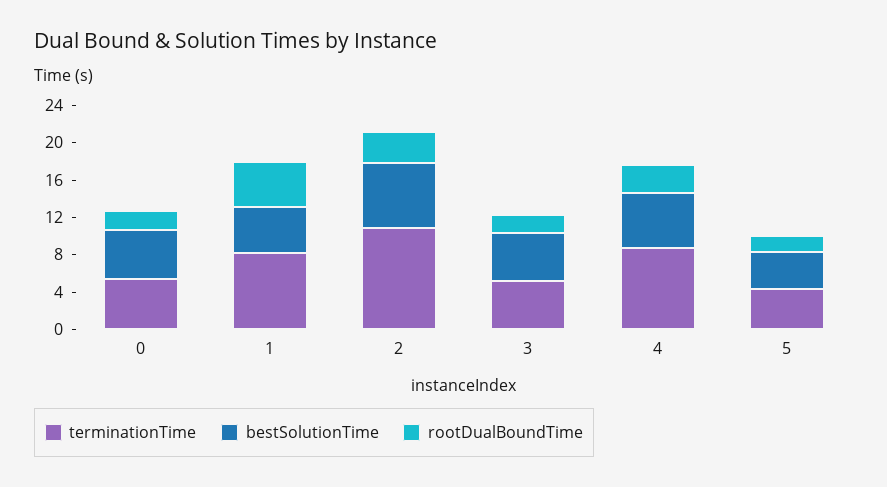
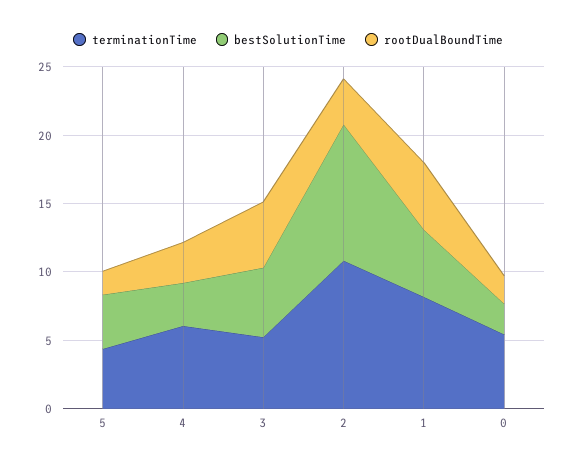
  {
    "terminationTime": {
      "0": 5,
      "1": 8,
      "2": 11,
      "3": 5,
-     "4": 9,
+     "4": 6,
      "5": 4
    },
    "bestSolutionTime": {
-     "0": 5,
+     "0": 2,
      "1": 5,
-     "2": 7,
+     "2": 10,
      "3": 5,
-     "4": 6,
+     "4": 3,
      "5": 4
    },
    "rootDualBoundTime": {
      "0": 2,
      "1": 5,
      "2": 3,
-     "3": 2,
+     "3": 5,
      "4": 3,
      "5": 2
    }
  }

